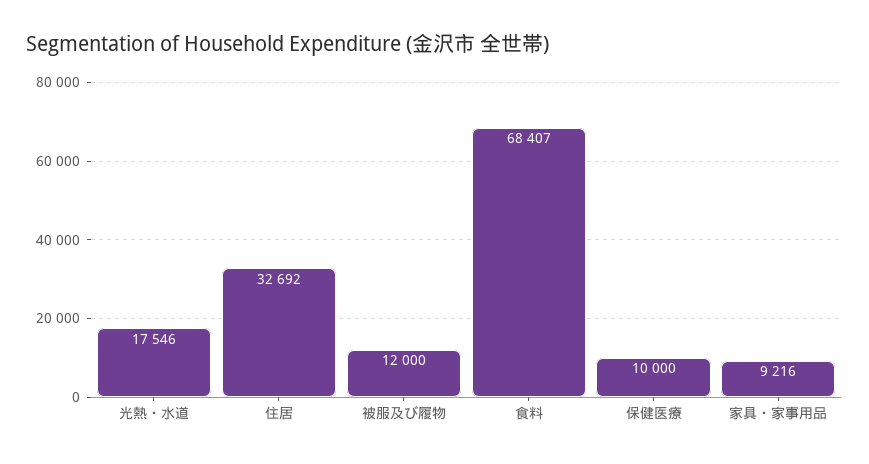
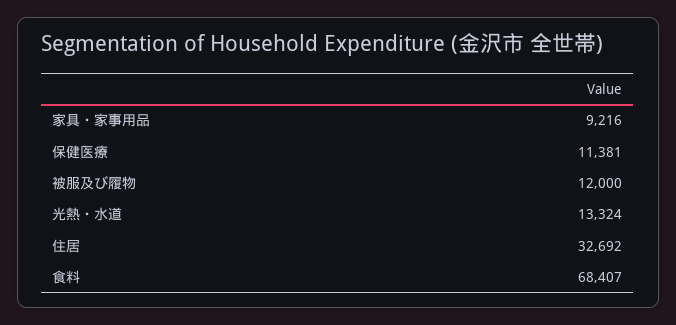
  {
-   "光熱・水道": 17546,
+   "光熱・水道": 13324,
    "住居": 32692,
    "被服及び履物": 12000,
    "食料": 68407,
-   "保健医療": 10000,
+   "保健医療": 11381,
    "家具・家事用品": 9216
  }

